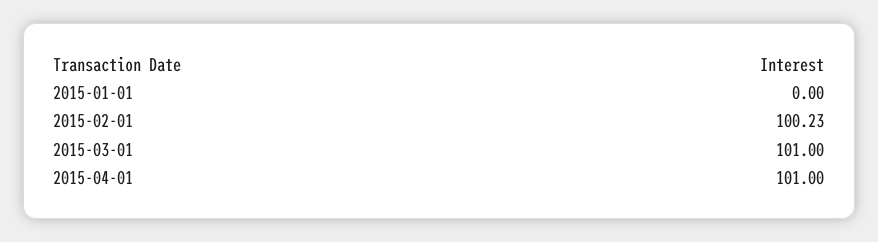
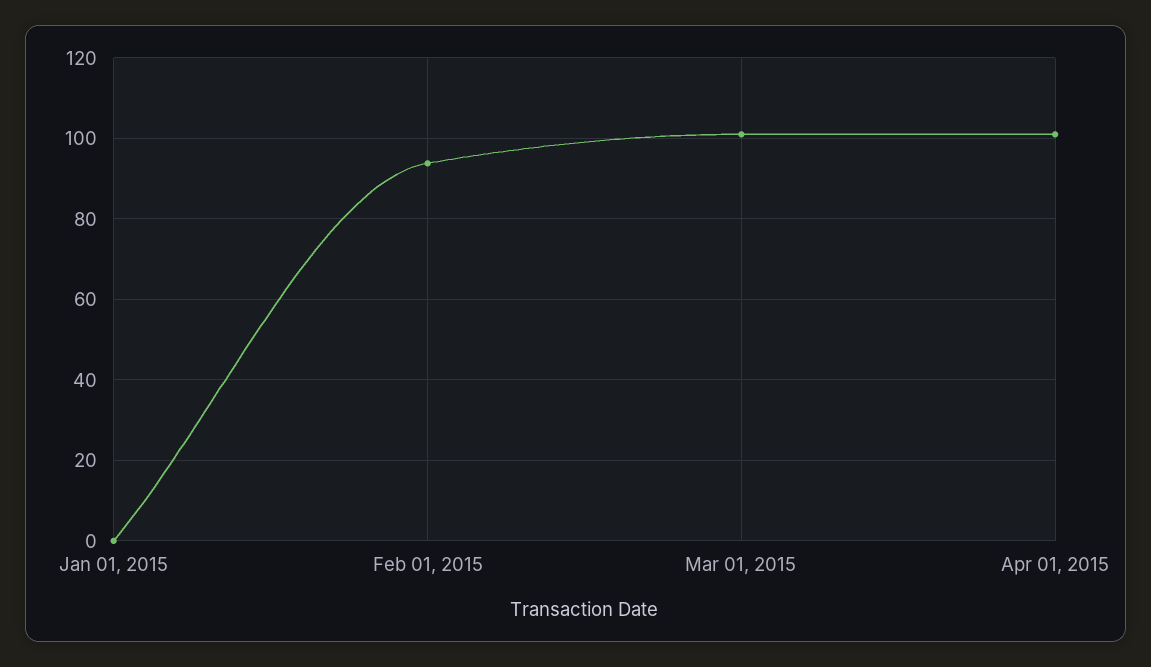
  {
    "2015-01-01": 0,
-   "2015-02-01": 100.23,
+   "2015-02-01": 94,
    "2015-03-01": 101,
    "2015-04-01": 101
  }

